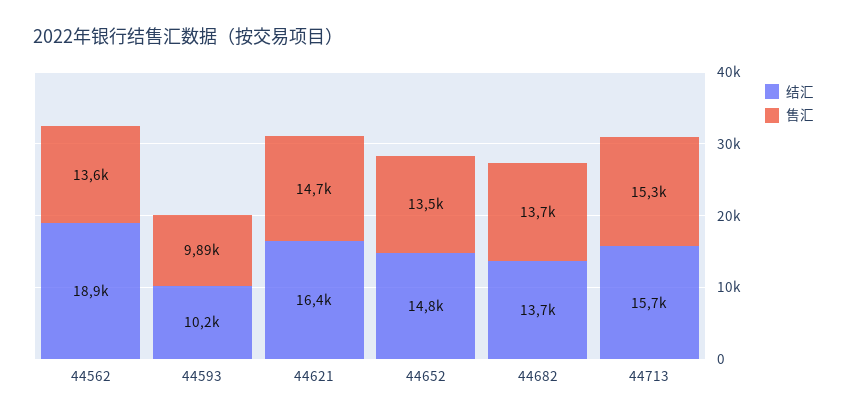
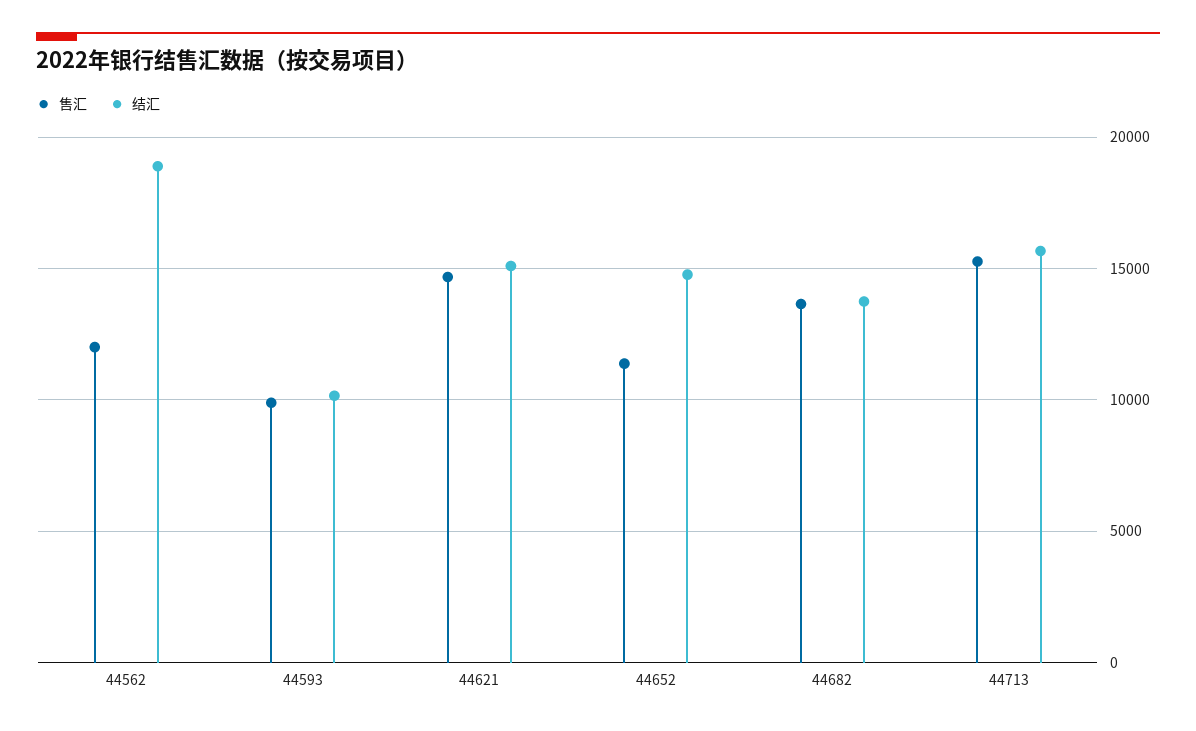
  {
    "结汇": {
      "44562": 18900,
      "44593": 10200,
-     "44621": 16400,
+     "44621": 15000,
      "44652": 14800,
      "44682": 13700,
      "44713": 15700
    },
    "售汇": {
-     "44562": 13600,
+     "44562": 12000,
      "44593": 9890,
      "44621": 14700,
-     "44652": 13500,
+     "44652": 11500,
      "44682": 13700,
      "44713": 15300
    }
  }

